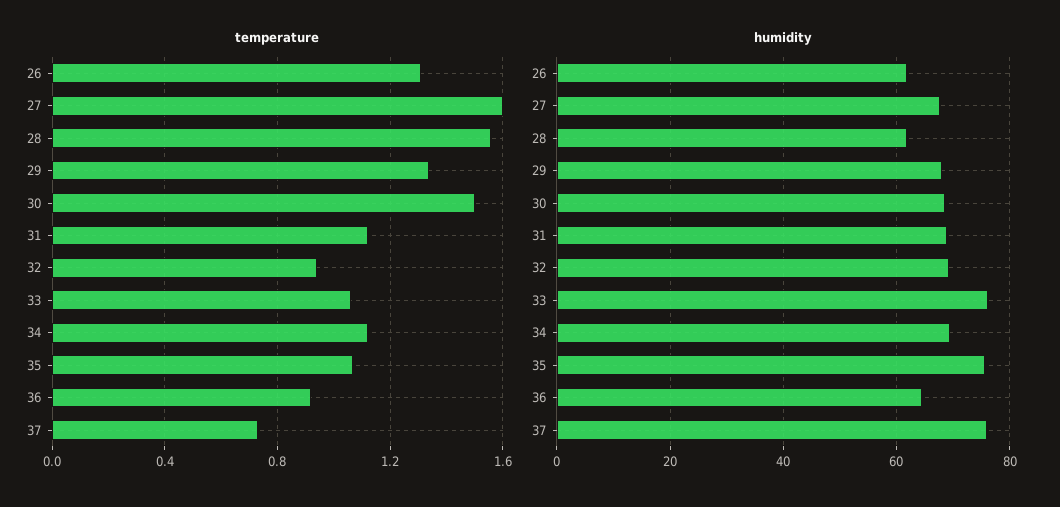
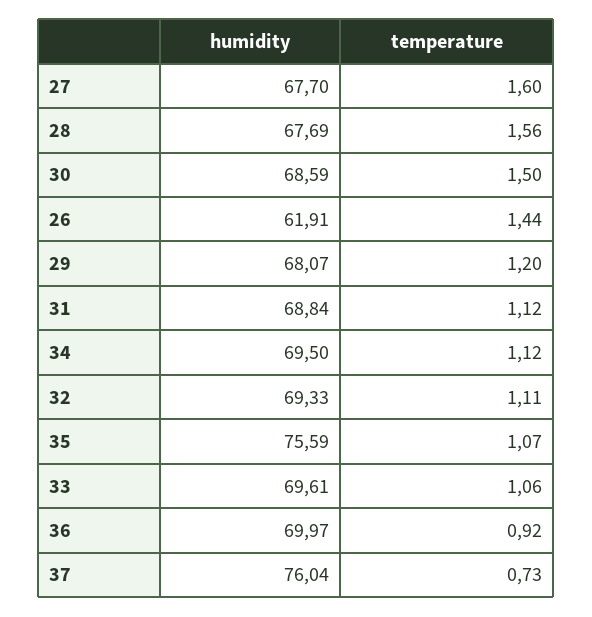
  {
    "temperature": {
-     "26": 1.3,
+     "26": 1.44,
      "27": 1.6,
      "28": 1.56,
-     "29": 1.35,
+     "29": 1.2,
      "30": 1.5,
      "31": 1.12,
-     "32": 0.95,
+     "32": 1.11,
      "33": 1.06,
      "34": 1.12,
      "35": 1.07,
      "36": 0.92,
      "37": 0.73
    },
    "humidity": {
      "26": 61.91,
      "27": 67.7,
-     "28": 62,
+     "28": 67.69,
      "29": 68.07,
      "30": 68.59,
      "31": 68.84,
      "32": 69.33,
-     "33": 76,
+     "33": 69.61,
      "34": 69.5,
      "35": 75.59,
-     "36": 64,
+     "36": 69.97,
      "37": 76.04
    }
  }

